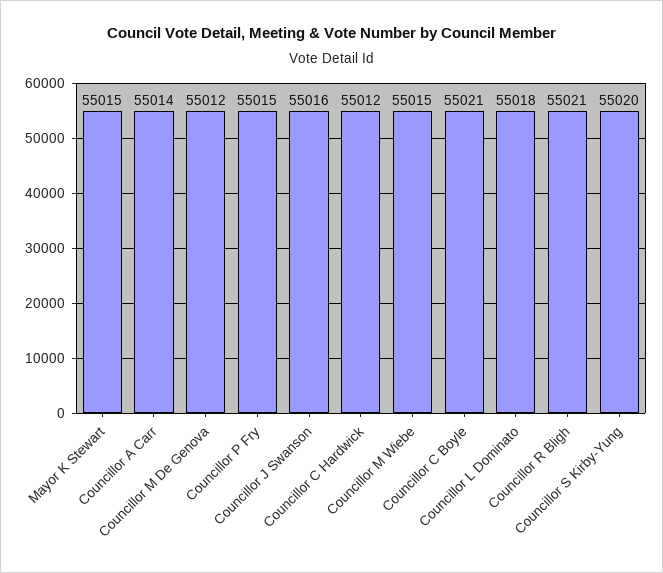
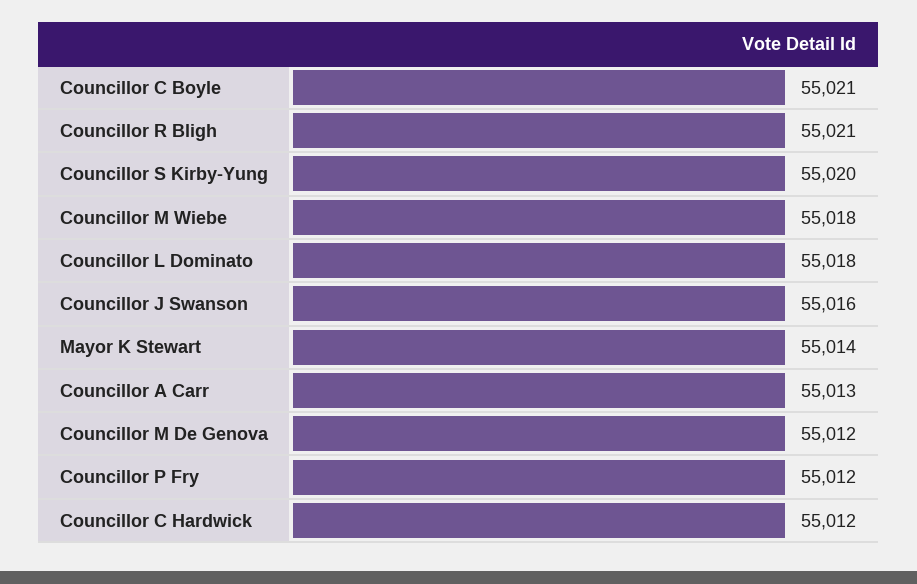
  {
-   "Mayor K Stewart": 55015,
+   "Mayor K Stewart": 55014,
-   "Councillor A Carr": 55014,
+   "Councillor A Carr": 55013,
    "Councillor M De Genova": 55012,
-   "Councillor P Fry": 55015,
+   "Councillor P Fry": 55012,
    "Councillor J Swanson": 55016,
    "Councillor C Hardwick": 55012,
-   "Councillor M Wiebe": 55015,
+   "Councillor M Wiebe": 55018,
    "Councillor C Boyle": 55021,
    "Councillor L Dominato": 55018,
    "Councillor R Bligh": 55021,
    "Councillor S Kirby-Yung": 55020
  }

